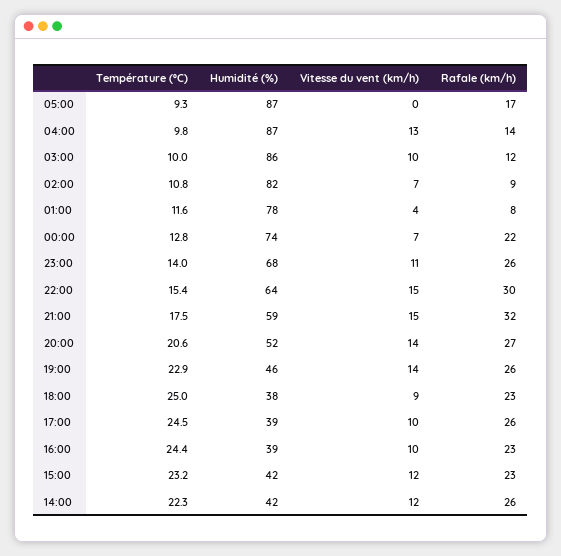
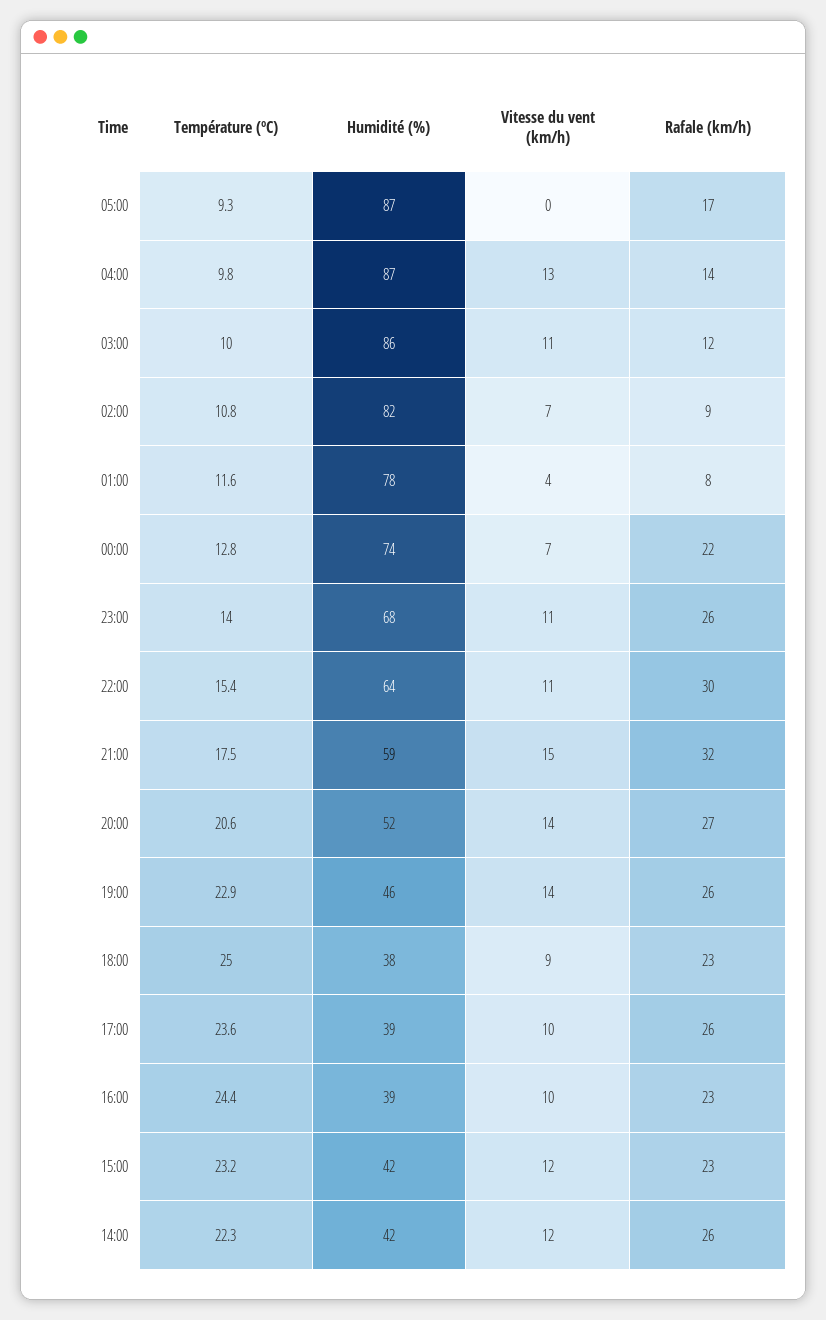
  {
    "Température (ºC)": {
      "05:00": 9.3,
      "04:00": 9.8,
      "03:00": 10,
      "02:00": 10.8,
      "01:00": 11.6,
      "00:00": 12.8,
      "23:00": 14,
      "22:00": 15.4,
      "21:00": 17.5,
      "20:00": 20.6,
      "19:00": 22.9,
      "18:00": 25,
-     "17:00": 24.5,
+     "17:00": 23.6,
      "16:00": 24.4,
      "15:00": 23.2,
      "14:00": 22.3
    },
    "Humidité (%)": {
      "05:00": 87,
      "04:00": 87,
      "03:00": 86,
      "02:00": 82,
      "01:00": 78,
      "00:00": 74,
      "23:00": 68,
      "22:00": 64,
      "21:00": 59,
      "20:00": 52,
      "19:00": 46,
      "18:00": 38,
      "17:00": 39,
      "16:00": 39,
      "15:00": 42,
      "14:00": 42
    },
    "Vitesse du vent (km/h)": {
      "05:00": 0,
      "04:00": 13,
-     "03:00": 10,
+     "03:00": 11,
      "02:00": 7,
      "01:00": 4,
      "00:00": 7,
      "23:00": 11,
-     "22:00": 15,
+     "22:00": 11,
      "21:00": 15,
      "20:00": 14,
      "19:00": 14,
      "18:00": 9,
      "17:00": 10,
      "16:00": 10,
      "15:00": 12,
      "14:00": 12
    },
    "Rafale (km/h)": {
      "05:00": 17,
      "04:00": 14,
      "03:00": 12,
      "02:00": 9,
      "01:00": 8,
      "00:00": 22,
      "23:00": 26,
      "22:00": 30,
      "21:00": 32,
      "20:00": 27,
      "19:00": 26,
      "18:00": 23,
      "17:00": 26,
      "16:00": 23,
      "15:00": 23,
      "14:00": 26
    }
  }

